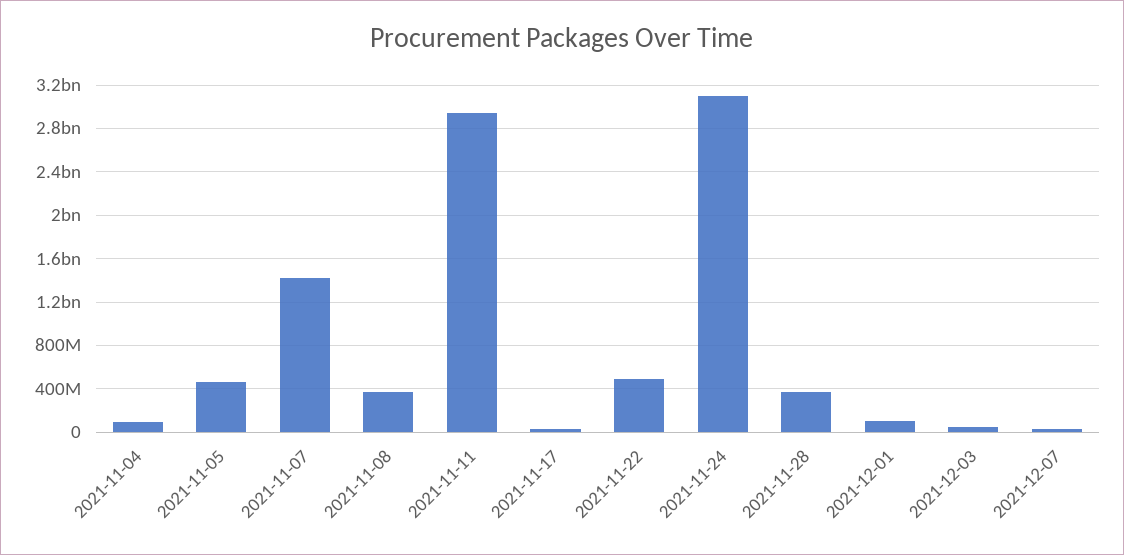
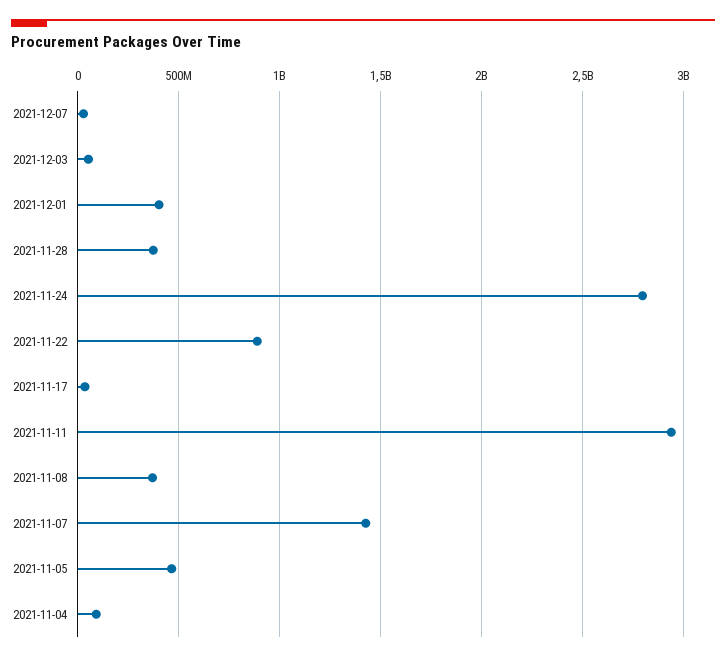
  {
    "2021-11-04": 100000000,
    "2021-11-05": 450000000,
    "2021-11-07": 1450000000,
    "2021-11-08": 350000000,
    "2021-11-11": 2950000000,
    "2021-11-17": 50000000,
-   "2021-11-22": 500000000,
+   "2021-11-22": 900000000,
-   "2021-11-24": 3100000000,
+   "2021-11-24": 2800000000,
    "2021-11-28": 350000000,
-   "2021-12-01": 100000000,
+   "2021-12-01": 400000000,
    "2021-12-03": 50000000,
    "2021-12-07": 50000000
  }

